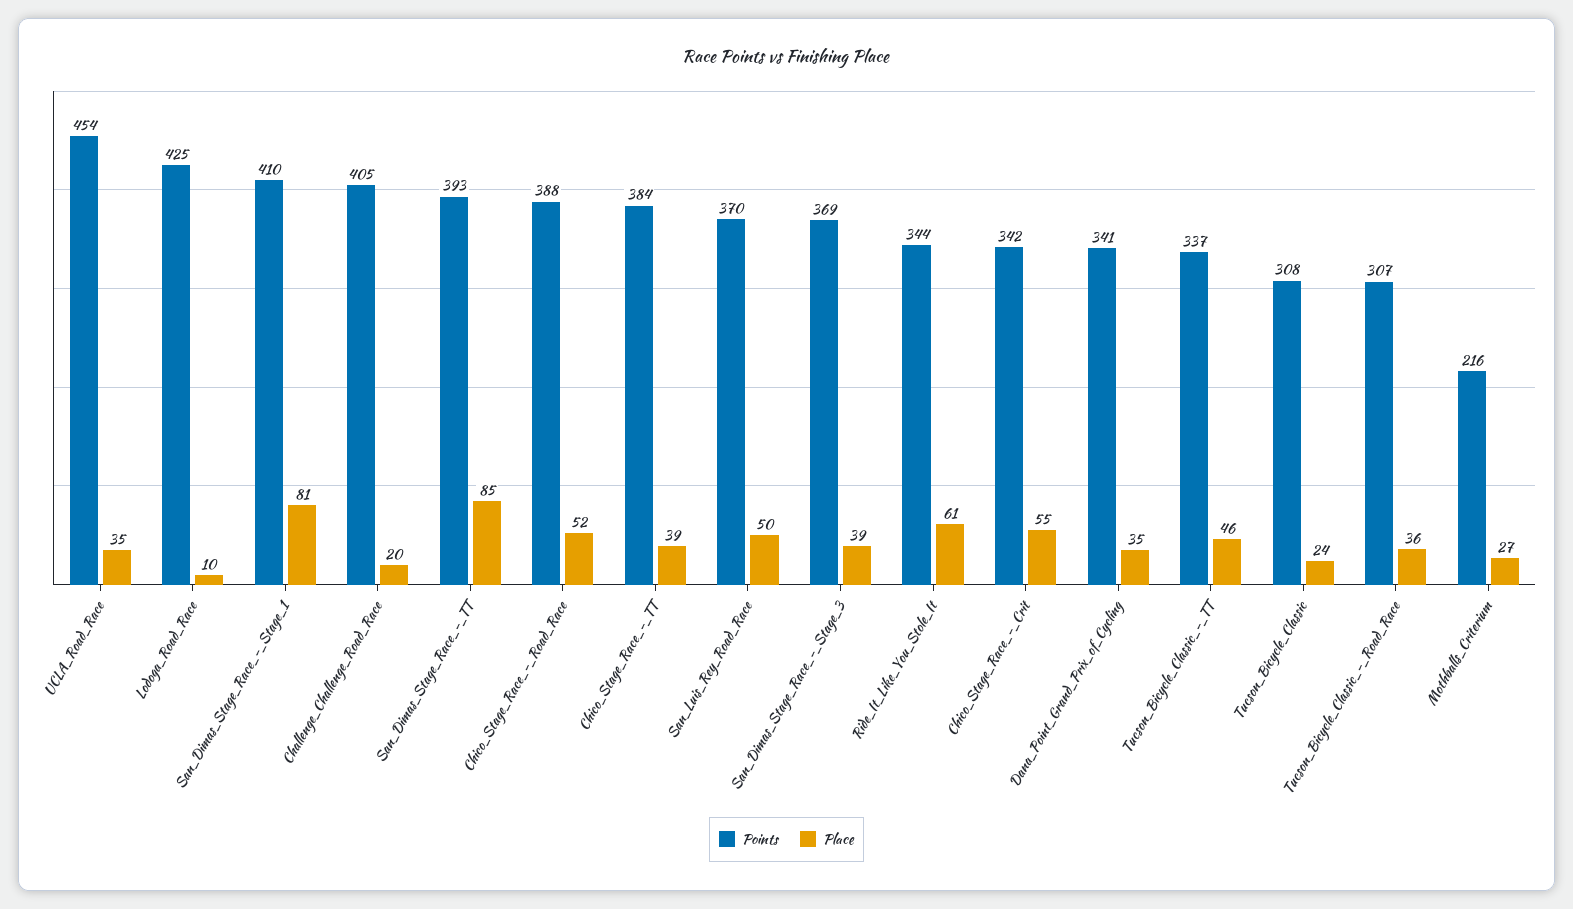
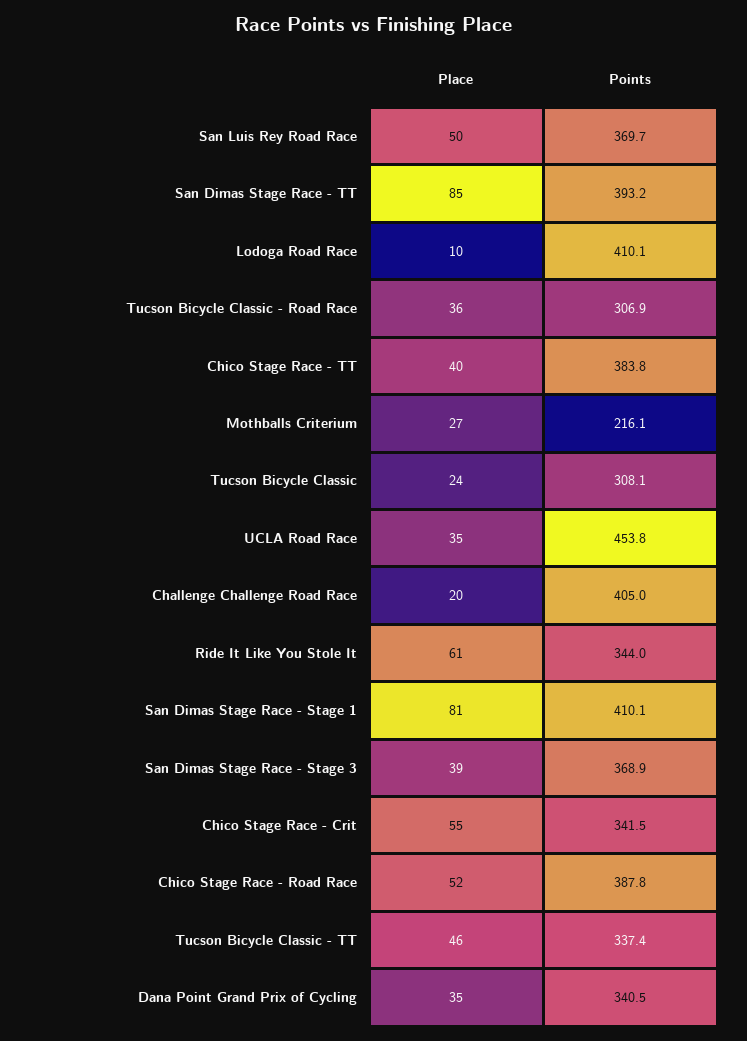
  {
    "Points": {
      "UCLA_Road_Race": 453.8,
-     "Lodoga_Road_Race": 425,
+     "Lodoga_Road_Race": 410.1,
      "San_Dimas_Stage_Race_-_Stage_1": 410.1,
      "Challenge_Challenge_Road_Race": 405,
      "San_Dimas_Stage_Race_-_TT": 393.2,
      "Chico_Stage_Race_-_Road_Race": 387.8,
      "Chico_Stage_Race_-_TT": 383.8,
      "San_Luis_Rey_Road_Race": 369.7,
      "San_Dimas_Stage_Race_-_Stage_3": 368.9,
      "Ride_It_Like_You_Stole_It": 344,
      "Chico_Stage_Race_-_Crit": 341.5,
      "Dana_Point_Grand_Prix_of_Cycling": 340.5,
      "Tucson_Bicycle_Classic_-_TT": 337.4,
      "Tucson_Bicycle_Classic": 308.1,
      "Tucson_Bicycle_Classic_-_Road_Race": 306.9,
      "Mothballs_Criterium": 216.1
    },
    "Place": {
      "UCLA_Road_Race": 35,
      "Lodoga_Road_Race": 10,
      "San_Dimas_Stage_Race_-_Stage_1": 81,
      "Challenge_Challenge_Road_Race": 20,
      "San_Dimas_Stage_Race_-_TT": 85,
      "Chico_Stage_Race_-_Road_Race": 52,
-     "Chico_Stage_Race_-_TT": 39,
+     "Chico_Stage_Race_-_TT": 40,
      "San_Luis_Rey_Road_Race": 50,
      "San_Dimas_Stage_Race_-_Stage_3": 39,
      "Ride_It_Like_You_Stole_It": 61,
      "Chico_Stage_Race_-_Crit": 55,
      "Dana_Point_Grand_Prix_of_Cycling": 35,
      "Tucson_Bicycle_Classic_-_TT": 46,
      "Tucson_Bicycle_Classic": 24,
      "Tucson_Bicycle_Classic_-_Road_Race": 36,
      "Mothballs_Criterium": 27
    }
  }

